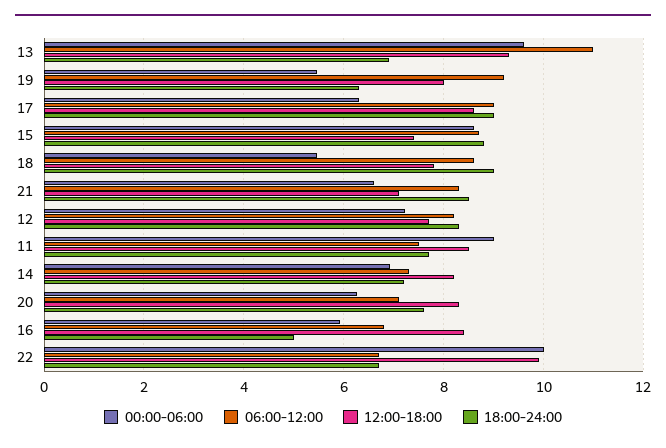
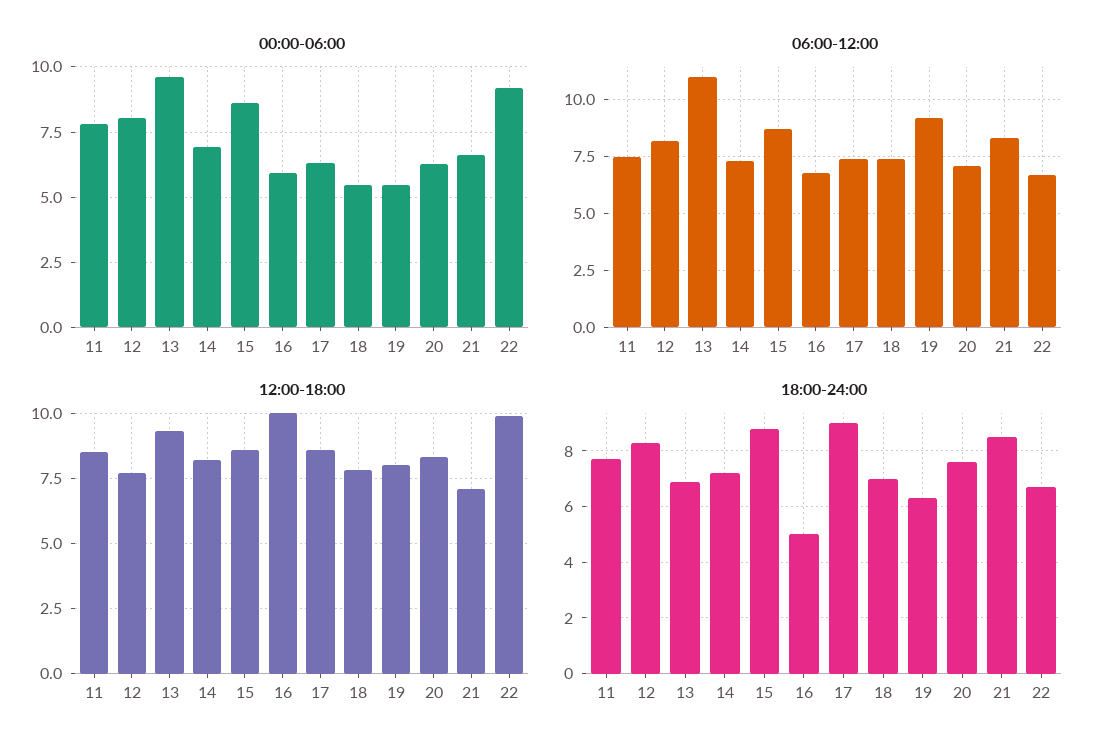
  {
    "00:00-06:00": {
      "13": 9.6,
      "19": 5.4,
      "17": 6.4,
      "15": 8.6,
      "18": 5.4,
      "21": 6.6,
-     "12": 7.2,
+     "12": 8,
-     "11": 9,
+     "11": 7.75,
      "14": 7,
      "20": 6.2,
      "16": 6,
-     "22": 10
+     "22": 9.25
    },
    "06:00-12:00": {
      "13": 11,
      "19": 9.2,
-     "17": 9,
+     "17": 7.5,
      "15": 8.8,
-     "18": 8.6,
+     "18": 7.5,
      "21": 8.4,
      "12": 8.2,
      "11": 7.6,
      "14": 7.4,
      "20": 7.2,
      "16": 6.8,
      "22": 6.8
    },
    "12:00-18:00": {
      "13": 9.4,
      "19": 8,
      "17": 8.6,
-     "15": 7.4,
+     "15": 8.5,
      "18": 7.8,
      "21": 7.2,
      "12": 7.8,
      "11": 8.6,
      "14": 8.2,
      "20": 8.4,
-     "16": 8.4,
+     "16": 10,
      "22": 10
    },
    "18:00-24:00": {
      "13": 7,
      "19": 6.4,
      "17": 9,
      "15": 8.8,
-     "18": 9,
+     "18": 7,
      "21": 8.6,
      "12": 8.4,
      "11": 7.8,
      "14": 7.2,
      "20": 7.6,
      "16": 5,
      "22": 6.8
    }
  }

